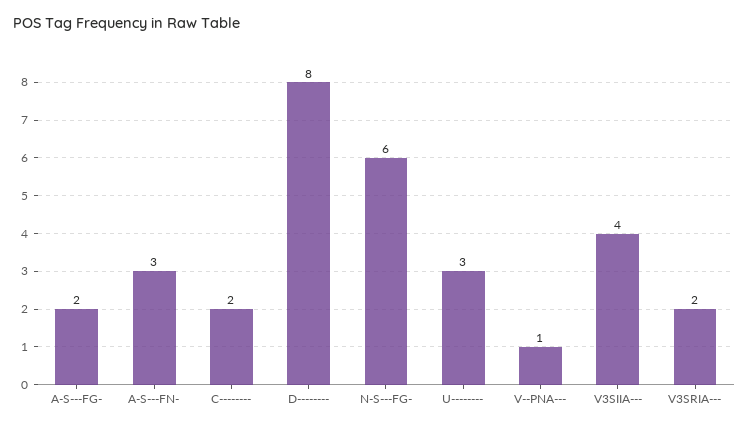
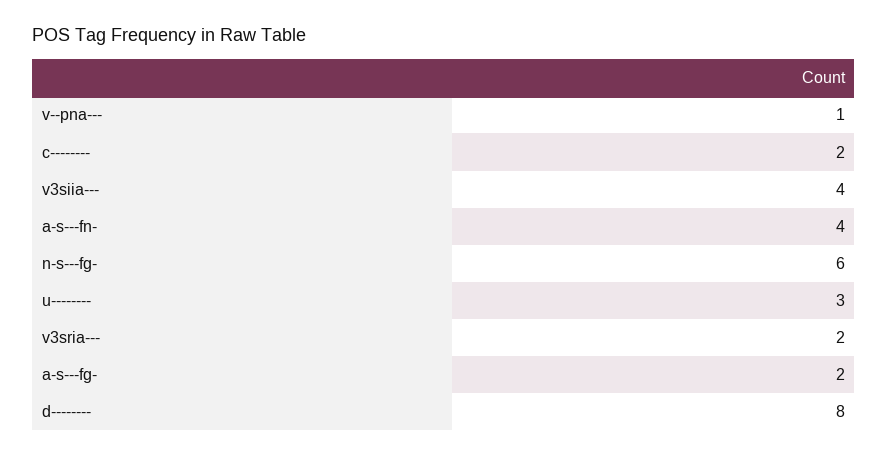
  {
    "A-S---FG-": 2,
-   "A-S---FN-": 3,
+   "A-S---FN-": 4,
    "C--------": 2,
    "D--------": 8,
    "N-S---FG-": 6,
    "U--------": 3,
    "V--PNA---": 1,
    "V3SIIA---": 4,
    "V3SRIA---": 2
  }

